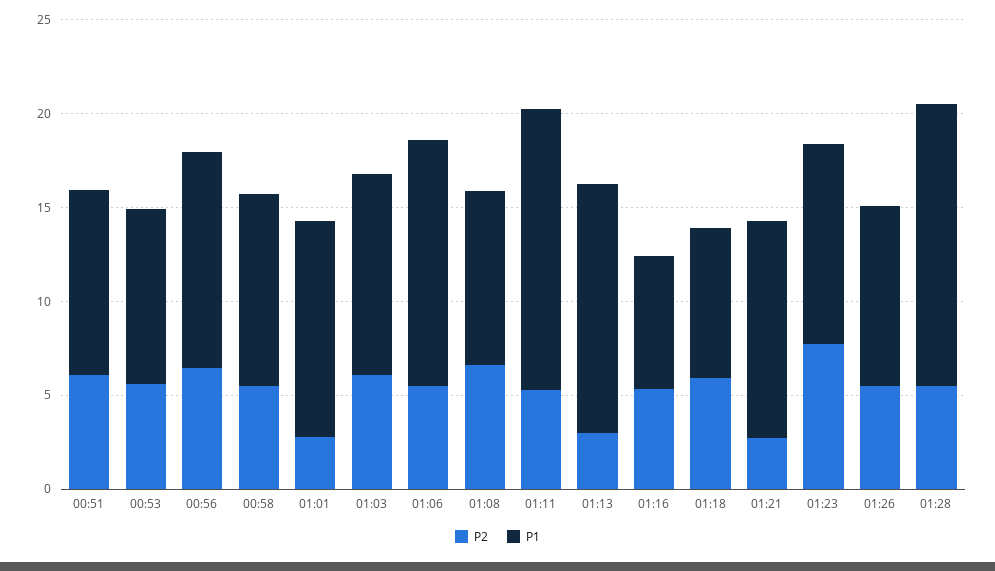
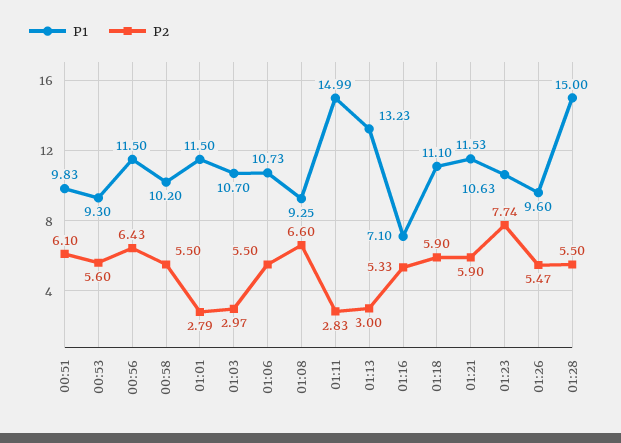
  {
    "P2": {
      "00:51": 6.1,
      "00:53": 5.6,
      "00:56": 6.43,
      "00:58": 5.5,
      "01:01": 2.79,
-     "01:03": 6,
+     "01:03": 2.97,
      "01:06": 5.5,
      "01:08": 6.6,
-     "01:11": 5,
+     "01:11": 2.83,
      "01:13": 3,
      "01:16": 5.33,
      "01:18": 5.9,
-     "01:21": 3,
+     "01:21": 5.9,
      "01:23": 7.74,
      "01:26": 5.47,
      "01:28": 5.5
    },
    "P1": {
      "00:51": 9.83,
      "00:53": 9.3,
      "00:56": 11.5,
      "00:58": 10.2,
      "01:01": 11.5,
      "01:03": 10.7,
-     "01:06": 13,
+     "01:06": 10.73,
      "01:08": 9.25,
      "01:11": 14.99,
      "01:13": 13.23,
      "01:16": 7.1,
-     "01:18": 8,
+     "01:18": 11.1,
      "01:21": 11.53,
      "01:23": 10.63,
      "01:26": 9.6,
      "01:28": 15
    }
  }

